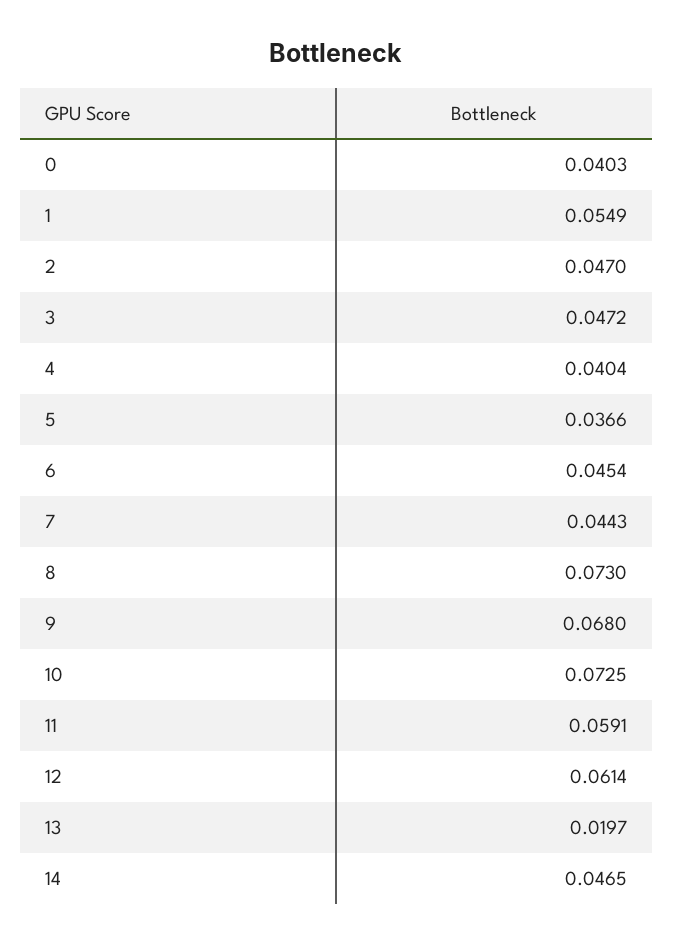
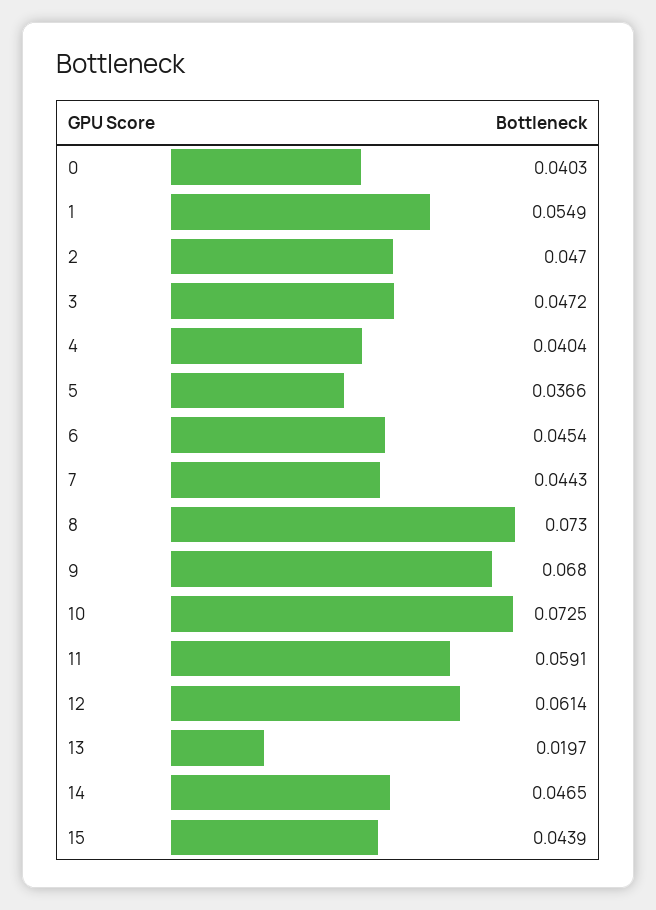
  {
    "0": 0.0403,
    "1": 0.0549,
    "2": 0.047,
    "3": 0.0472,
    "4": 0.0404,
    "5": 0.0366,
    "6": 0.0454,
    "7": 0.0443,
    "8": 0.073,
    "9": 0.068,
    "10": 0.0725,
    "11": 0.0591,
    "12": 0.0614,
    "13": 0.0197,
-   "14": 0.0465
+   "14": 0.0465,
+   "15": 0.0439
  }

